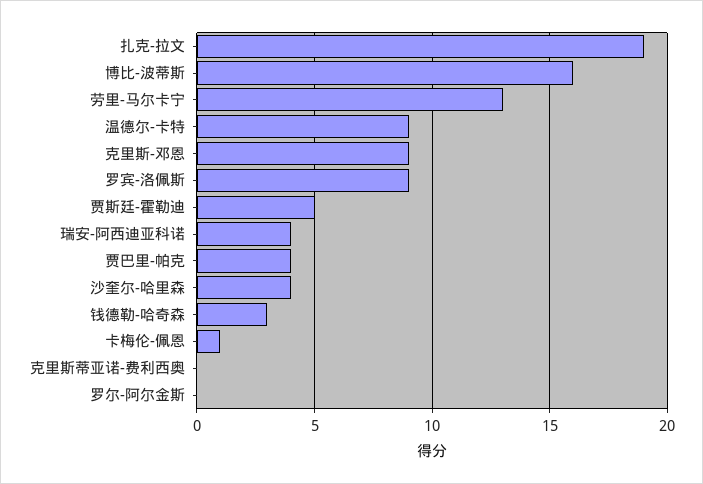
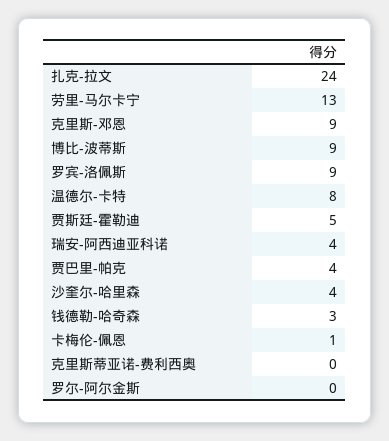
  {
-   "扎克-拉文": 19,
+   "扎克-拉文": 24,
-   "博比-波蒂斯": 16,
+   "博比-波蒂斯": 9,
    "劳里-马尔卡宁": 13,
-   "温德尔-卡特": 9,
+   "温德尔-卡特": 8,
    "克里斯-邓恩": 9,
    "罗宾-洛佩斯": 9,
    "贾斯廷-霍勒迪": 5,
    "瑞安-阿西迪亚科诺": 4,
    "贾巴里-帕克": 4,
    "沙奎尔-哈里森": 4,
    "钱德勒-哈奇森": 3,
    "卡梅伦-佩恩": 1,
    "克里斯蒂亚诺-费利西奥": 0,
    "罗尔-阿尔金斯": 0
  }

